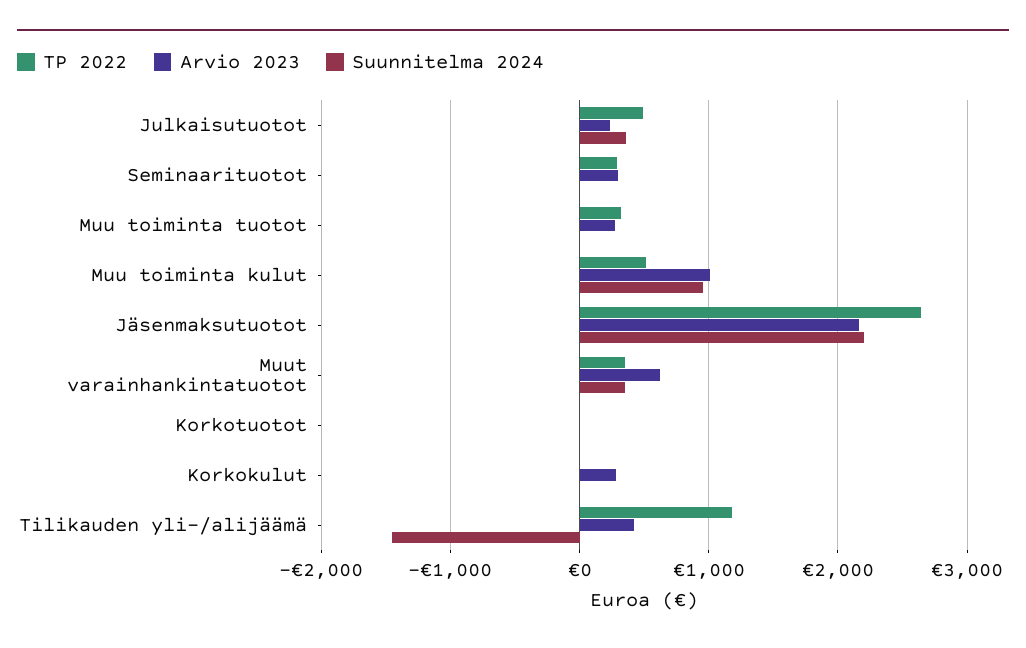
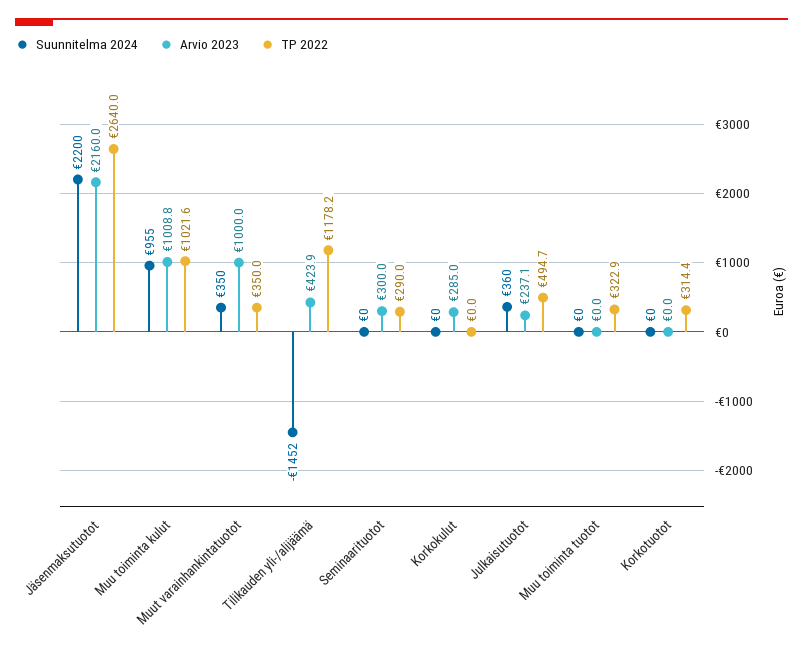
  {
    "TP 2022": {
      "Julkaisutuotot": 494.7,
      "Seminaarituotot": 290,
      "Muu toiminta tuotot": 322.9,
-     "Muu toiminta kulut": 500,
+     "Muu toiminta kulut": 1021.6,
      "Jäsenmaksutuotot": 2640,
      "Muut varainhankintatuotot": 350,
-     "Korkotuotot": 0,
+     "Korkotuotot": 314.4,
      "Korkokulut": 0,
      "Tilikauden yli-/alijäämä": 1178.2
    },
    "Arvio 2023": {
      "Julkaisutuotot": 237.1,
      "Seminaarituotot": 300,
-     "Muu toiminta tuotot": 300,
+     "Muu toiminta tuotot": 0,
      "Muu toiminta kulut": 1008.8,
      "Jäsenmaksutuotot": 2160,
-     "Muut varainhankintatuotot": 600,
+     "Muut varainhankintatuotot": 1000,
      "Korkotuotot": 0,
      "Korkokulut": 285,
      "Tilikauden yli-/alijäämä": 423.9
    },
    "Suunnitelma 2024": {
      "Julkaisutuotot": 360,
      "Seminaarituotot": 0,
      "Muu toiminta tuotot": 0,
      "Muu toiminta kulut": 955,
      "Jäsenmaksutuotot": 2200,
      "Muut varainhankintatuotot": 350,
      "Korkotuotot": 0,
      "Korkokulut": 0,
      "Tilikauden yli-/alijäämä": -1452
    }
  }

